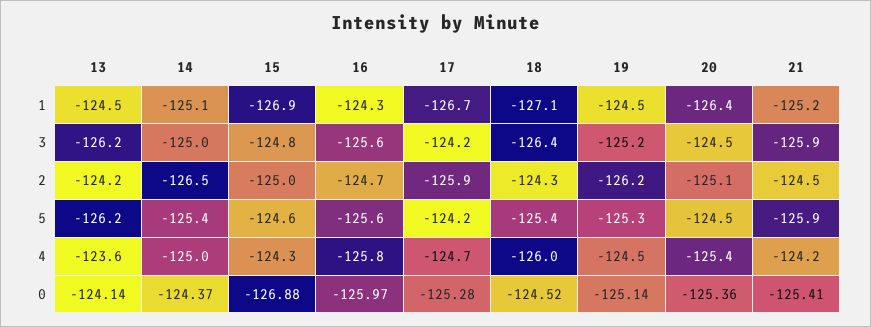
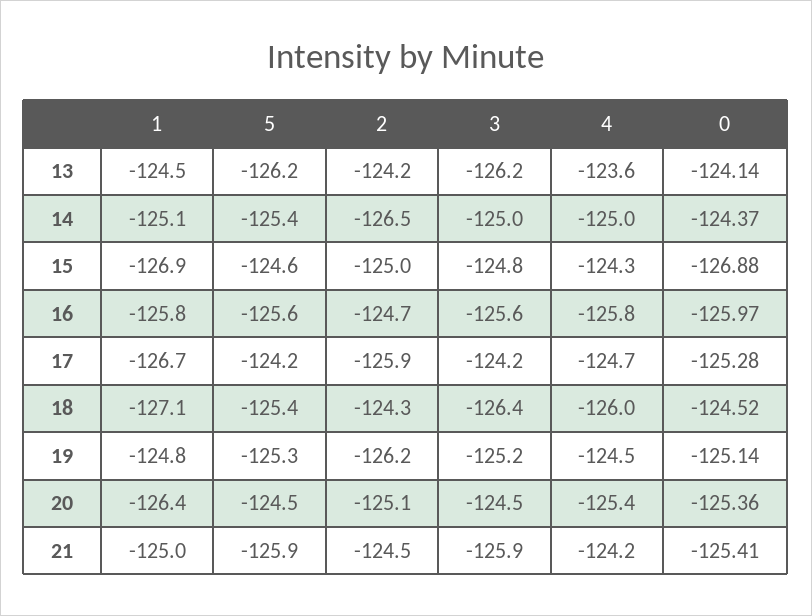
  {
    "13": {
      "1": -124.5,
      "3": -126.2,
      "2": -124.2,
      "5": -126.2,
      "4": -123.6,
      "0": -124.14
    },
    "14": {
      "1": -125.1,
      "3": -125,
      "2": -126.5,
      "5": -125.4,
      "4": -125,
      "0": -124.37
    },
    "15": {
      "1": -126.9,
      "3": -124.8,
      "2": -125,
      "5": -124.6,
      "4": -124.3,
      "0": -126.88
    },
    "16": {
-     "1": -124.3,
+     "1": -125.8,
      "3": -125.6,
      "2": -124.7,
      "5": -125.6,
      "4": -125.8,
      "0": -125.97
    },
    "17": {
      "1": -126.7,
      "3": -124.2,
      "2": -125.9,
      "5": -124.2,
      "4": -124.7,
      "0": -125.28
    },
    "18": {
      "1": -127.1,
      "3": -126.4,
      "2": -124.3,
      "5": -125.4,
      "4": -126,
      "0": -124.52
    },
    "19": {
-     "1": -124.5,
+     "1": -124.8,
      "3": -125.2,
      "2": -126.2,
      "5": -125.3,
      "4": -124.5,
      "0": -125.14
    },
    "20": {
      "1": -126.4,
      "3": -124.5,
      "2": -125.1,
      "5": -124.5,
      "4": -125.4,
      "0": -125.36
    },
    "21": {
-     "1": -125.2,
+     "1": -125,
      "3": -125.9,
      "2": -124.5,
      "5": -125.9,
      "4": -124.2,
      "0": -125.41
    }
  }

